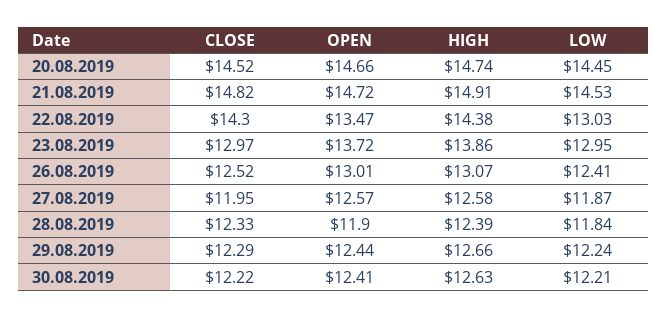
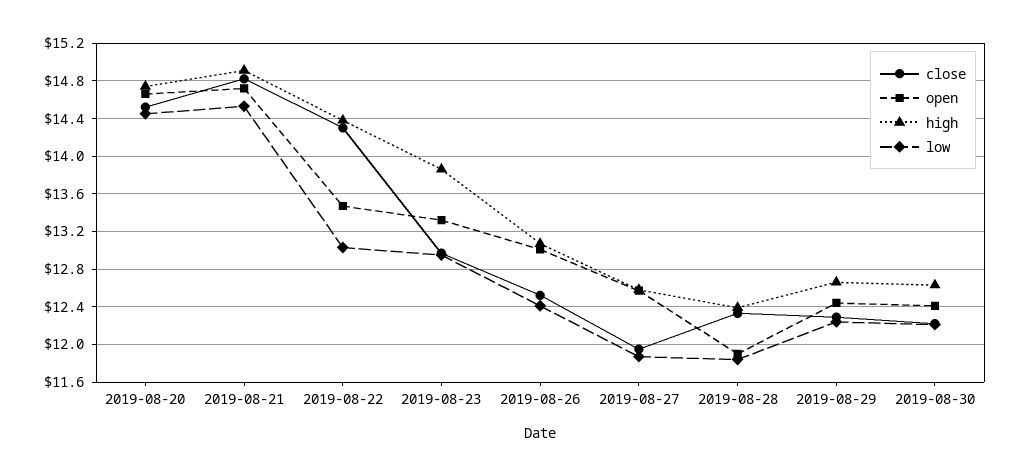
  {
    "CLOSE": {
      "20.08.2019": 14.52,
      "21.08.2019": 14.82,
      "22.08.2019": 14.3,
      "23.08.2019": 12.97,
      "26.08.2019": 12.52,
      "27.08.2019": 11.95,
      "28.08.2019": 12.33,
      "29.08.2019": 12.29,
      "30.08.2019": 12.22
    },
    "OPEN": {
      "20.08.2019": 14.66,
      "21.08.2019": 14.72,
      "22.08.2019": 13.47,
-     "23.08.2019": 13.72,
+     "23.08.2019": 13.3,
      "26.08.2019": 13.01,
      "27.08.2019": 12.57,
      "28.08.2019": 11.9,
      "29.08.2019": 12.44,
      "30.08.2019": 12.41
    },
    "HIGH": {
      "20.08.2019": 14.74,
      "21.08.2019": 14.91,
      "22.08.2019": 14.38,
      "23.08.2019": 13.86,
      "26.08.2019": 13.07,
      "27.08.2019": 12.58,
      "28.08.2019": 12.39,
      "29.08.2019": 12.66,
      "30.08.2019": 12.63
    },
    "LOW": {
      "20.08.2019": 14.45,
      "21.08.2019": 14.53,
      "22.08.2019": 13.03,
      "23.08.2019": 12.95,
      "26.08.2019": 12.41,
      "27.08.2019": 11.87,
      "28.08.2019": 11.84,
      "29.08.2019": 12.24,
      "30.08.2019": 12.21
    }
  }

